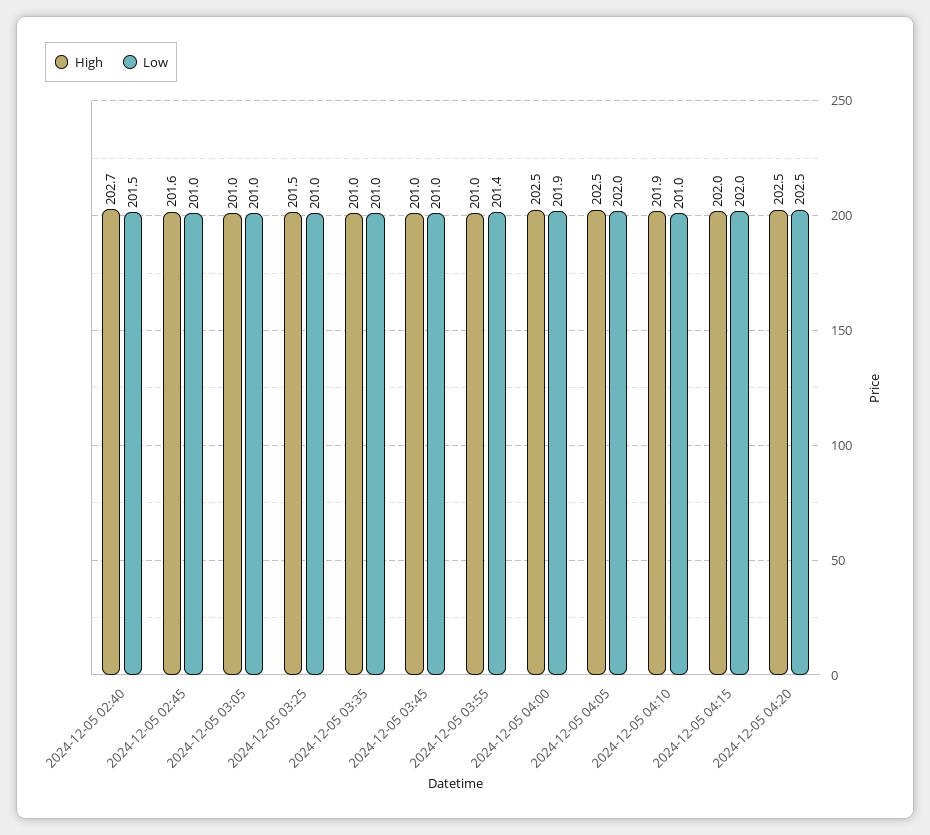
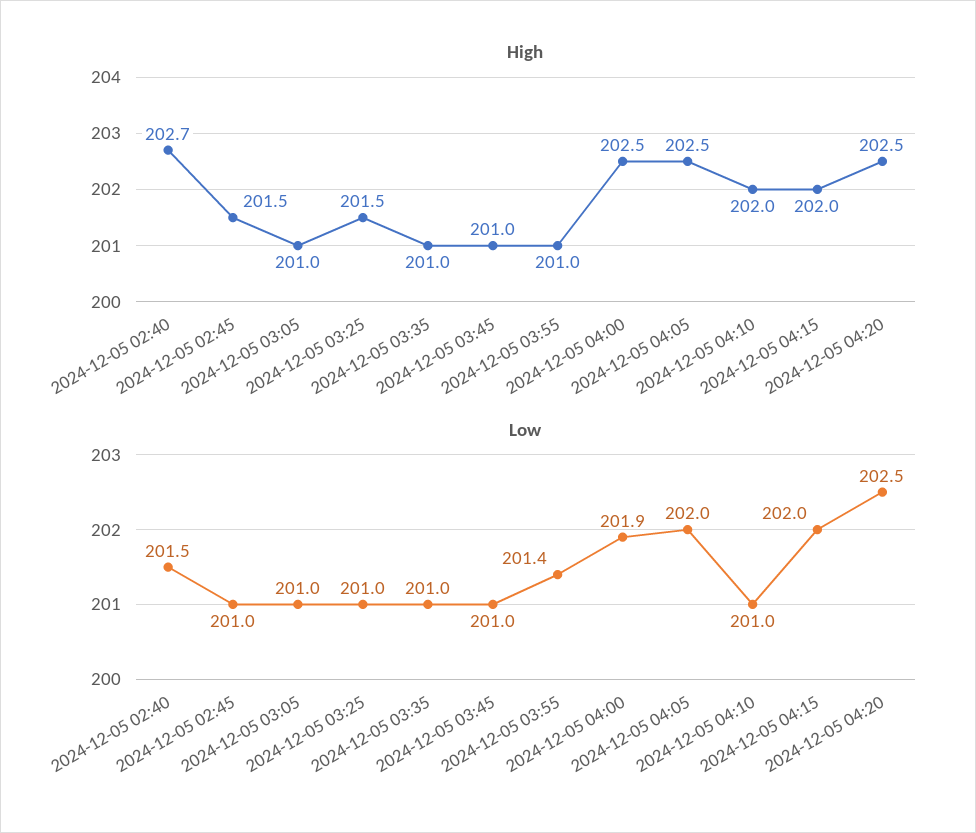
  {
    "High": {
      "2024-12-05 02:40": 202.7,
-     "2024-12-05 02:45": 201.6,
+     "2024-12-05 02:45": 201.5,
      "2024-12-05 03:05": 201,
      "2024-12-05 03:25": 201.5,
      "2024-12-05 03:35": 201,
      "2024-12-05 03:45": 201,
      "2024-12-05 03:55": 201,
      "2024-12-05 04:00": 202.5,
      "2024-12-05 04:05": 202.5,
-     "2024-12-05 04:10": 201.9,
+     "2024-12-05 04:10": 202,
      "2024-12-05 04:15": 202,
      "2024-12-05 04:20": 202.5
    },
    "Low": {
      "2024-12-05 02:40": 201.5,
      "2024-12-05 02:45": 201,
      "2024-12-05 03:05": 201,
      "2024-12-05 03:25": 201,
      "2024-12-05 03:35": 201,
      "2024-12-05 03:45": 201,
      "2024-12-05 03:55": 201.4,
      "2024-12-05 04:00": 201.9,
      "2024-12-05 04:05": 202,
      "2024-12-05 04:10": 201,
      "2024-12-05 04:15": 202,
      "2024-12-05 04:20": 202.5
    }
  }

